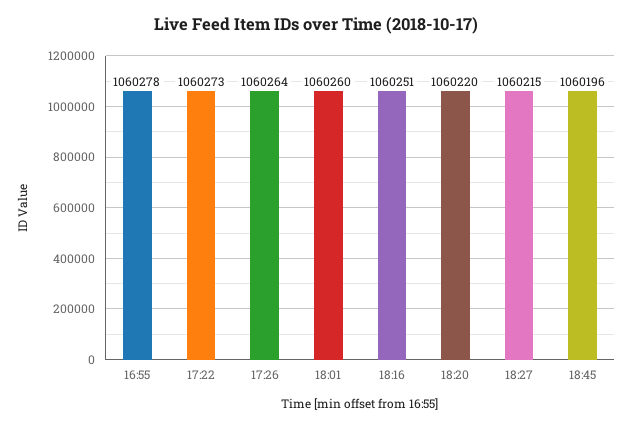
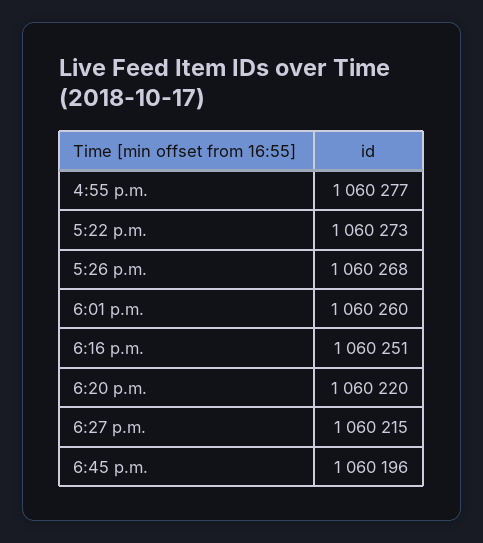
  {
-   "16:55": 1060278,
+   "16:55": 1060277,
    "17:22": 1060273,
-   "17:26": 1060264,
+   "17:26": 1060268,
    "18:01": 1060260,
    "18:16": 1060251,
    "18:20": 1060220,
    "18:27": 1060215,
    "18:45": 1060196
  }

